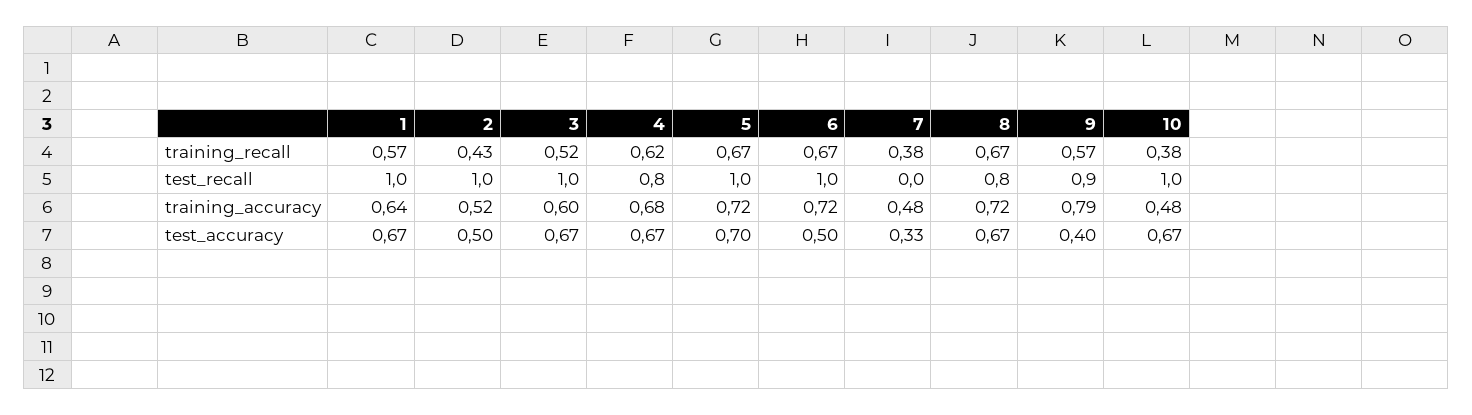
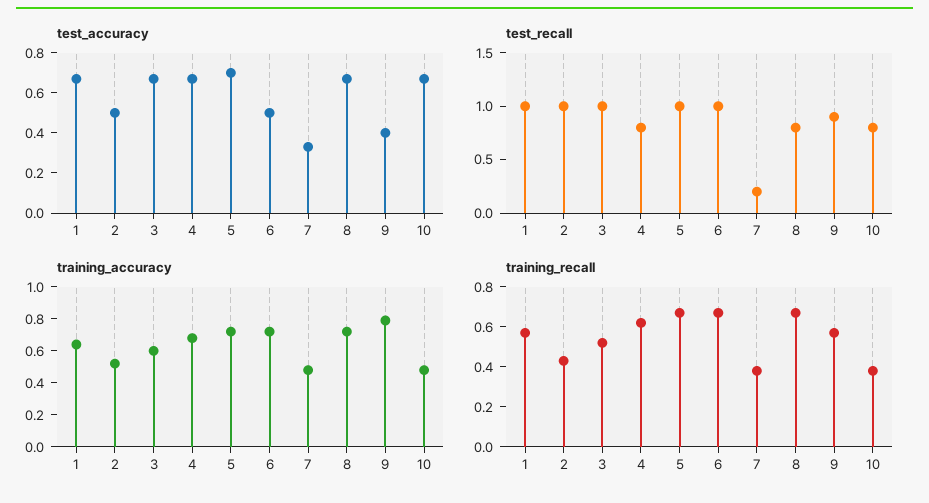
  {
    "training_recall": {
      "1": 0.57,
      "2": 0.43,
      "3": 0.52,
      "4": 0.62,
      "5": 0.67,
      "6": 0.67,
      "7": 0.38,
      "8": 0.67,
      "9": 0.57,
      "10": 0.38
    },
    "test_recall": {
      "1": 1,
      "2": 1,
      "3": 1,
      "4": 0.8,
      "5": 1,
      "6": 1,
-     "7": 0,
+     "7": 0.2,
      "8": 0.8,
      "9": 0.9,
-     "10": 1
+     "10": 0.8
    },
    "training_accuracy": {
      "1": 0.64,
      "2": 0.52,
      "3": 0.6,
      "4": 0.68,
      "5": 0.72,
      "6": 0.72,
      "7": 0.48,
      "8": 0.72,
      "9": 0.79,
      "10": 0.48
    },
    "test_accuracy": {
      "1": 0.67,
      "2": 0.5,
      "3": 0.67,
      "4": 0.67,
      "5": 0.7,
      "6": 0.5,
      "7": 0.33,
      "8": 0.67,
      "9": 0.4,
      "10": 0.67
    }
  }

